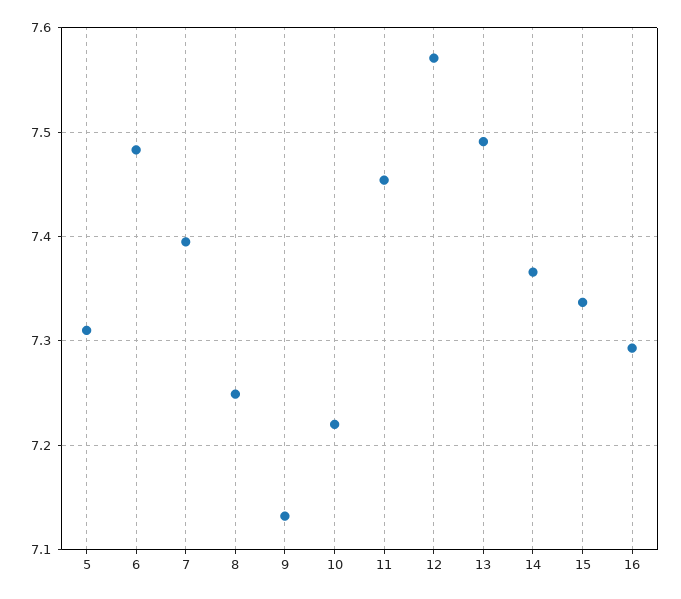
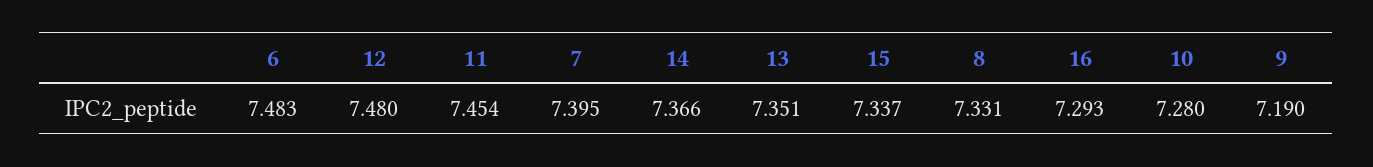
  {
-   "5": 7.31,
    "6": 7.483,
    "7": 7.395,
-   "8": 7.25,
+   "8": 7.331,
-   "9": 7.13,
+   "9": 7.19,
-   "10": 7.22,
+   "10": 7.28,
    "11": 7.454,
-   "12": 7.57,
+   "12": 7.48,
-   "13": 7.49,
+   "13": 7.351,
    "14": 7.366,
    "15": 7.337,
    "16": 7.293
  }

